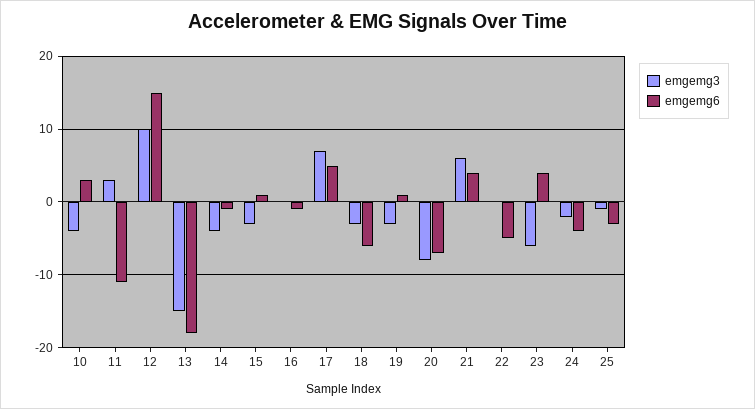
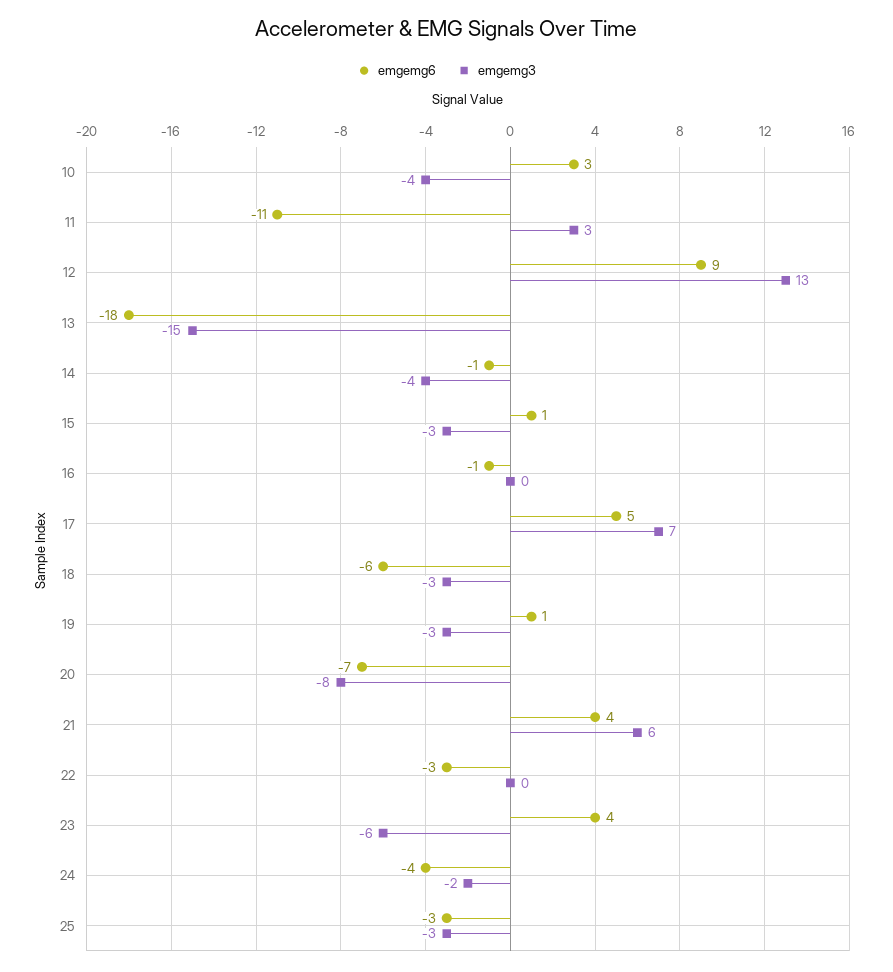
  {
    "emgemg3": {
      "10": -4,
      "11": 3,
-     "12": 10,
+     "12": 13,
      "13": -15,
      "14": -4,
      "15": -3,
      "16": 0,
      "17": 7,
      "18": -3,
      "19": -3,
      "20": -8,
      "21": 6,
      "22": 0,
      "23": -6,
      "24": -2,
-     "25": -1
+     "25": -3
    },
    "emgemg6": {
      "10": 3,
      "11": -11,
-     "12": 15,
+     "12": 9,
      "13": -18,
      "14": -1,
      "15": 1,
      "16": -1,
      "17": 5,
      "18": -6,
      "19": 1,
      "20": -7,
      "21": 4,
-     "22": -5,
+     "22": -3,
      "23": 4,
      "24": -4,
      "25": -3
    }
  }

